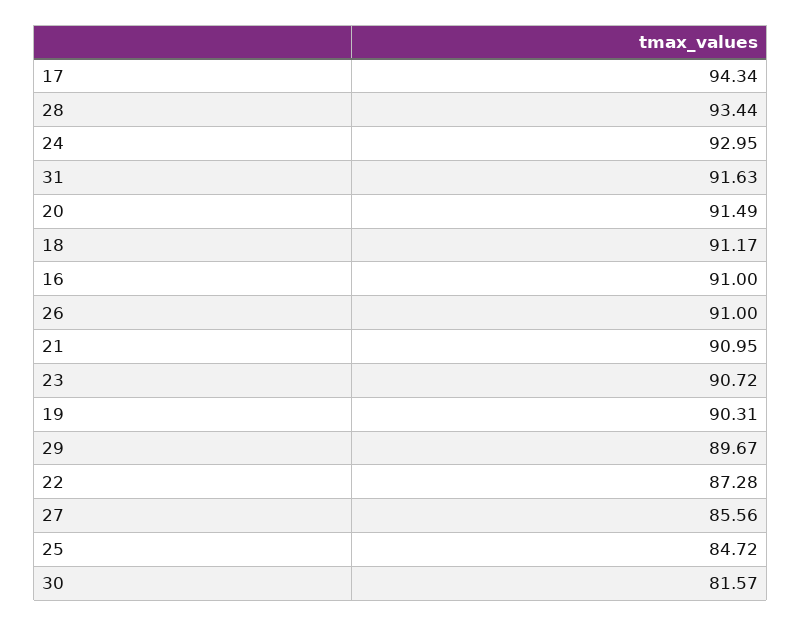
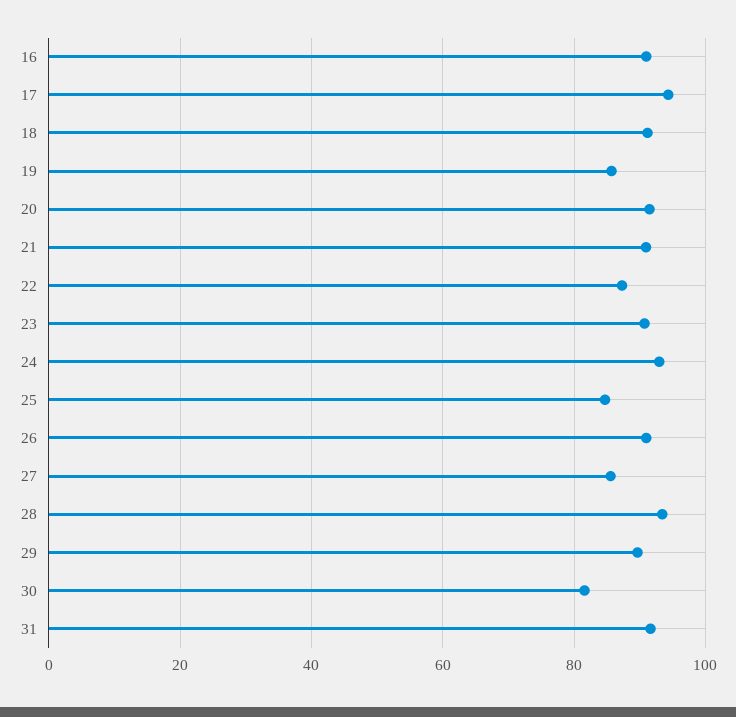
  {
    "17": 94.34,
    "28": 93.44,
    "24": 92.95,
    "31": 91.63,
    "20": 91.49,
    "18": 91.17,
    "16": 91,
    "26": 91,
    "21": 90.95,
    "23": 90.72,
-   "19": 90.31,
+   "19": 86,
    "29": 89.67,
    "22": 87.28,
    "27": 85.56,
    "25": 84.72,
    "30": 81.57
  }

